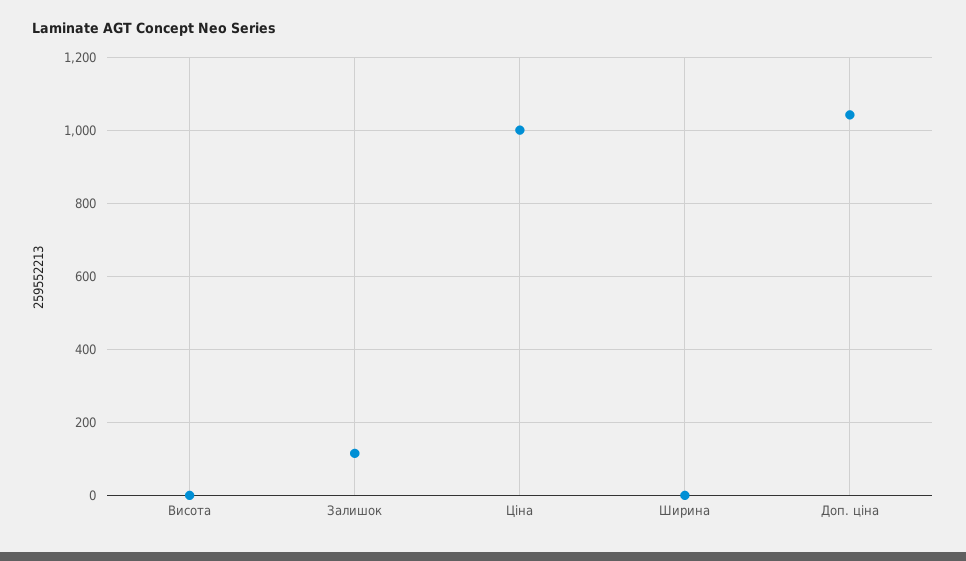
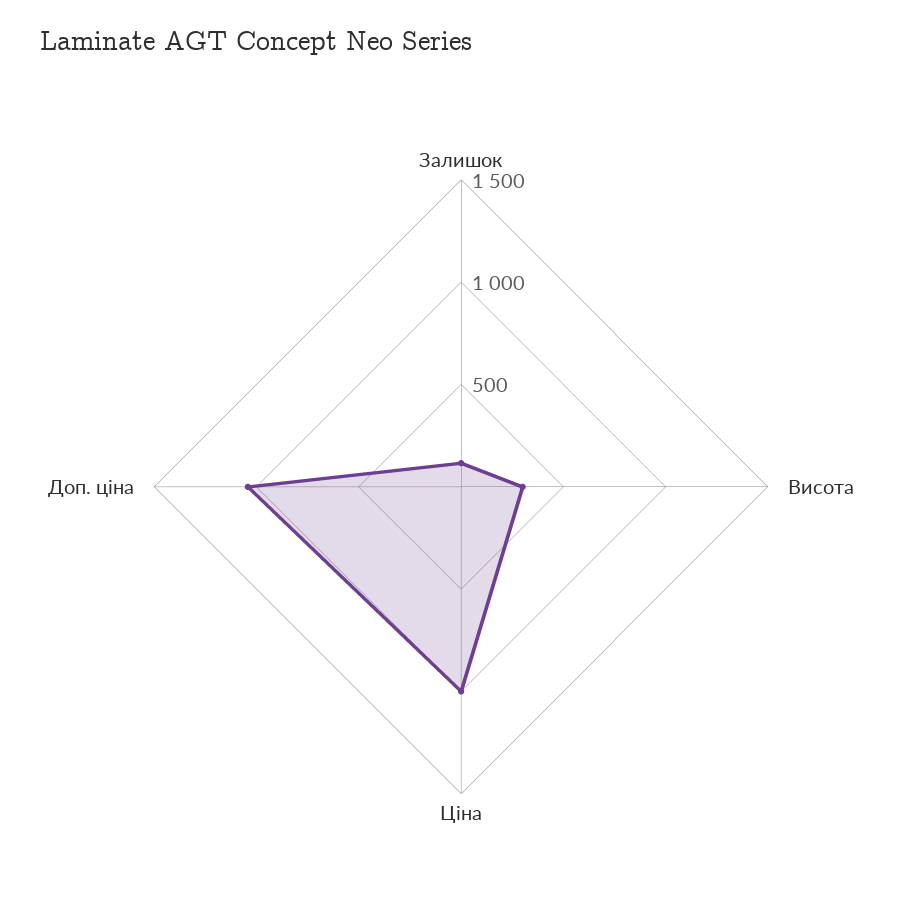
  {
-   "Висота": 0,
+   "Висота": 300,
    "Залишок": 120,
    "Ціна": 1000,
-   "Ширина": 0,
    "Доп. ціна": 1040
  }

